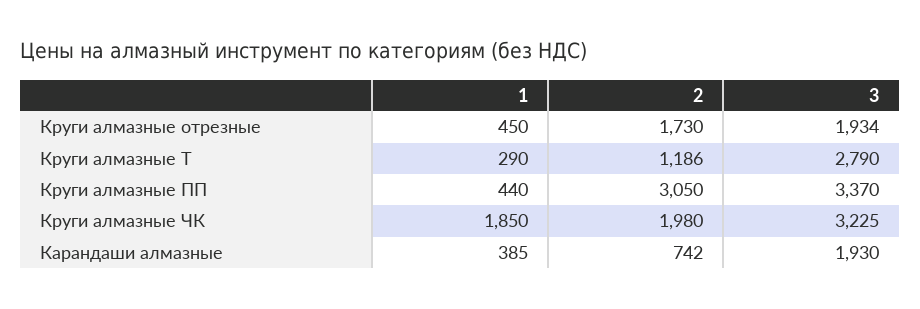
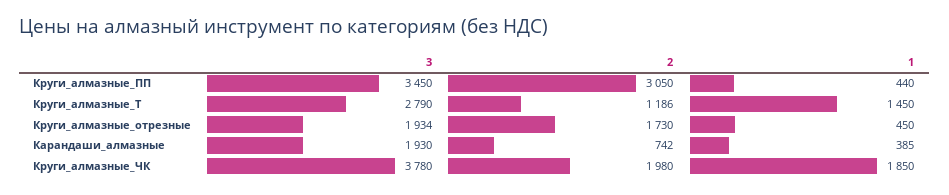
  {
    "1": {
      "Круги алмазные отрезные": 450,
-     "Круги алмазные Т": 290,
+     "Круги алмазные Т": 1450,
      "Круги алмазные ПП": 440,
      "Круги алмазные ЧК": 1850,
      "Карандаши алмазные": 385
    },
    "2": {
      "Круги алмазные отрезные": 1730,
      "Круги алмазные Т": 1186,
      "Круги алмазные ПП": 3050,
      "Круги алмазные ЧК": 1980,
      "Карандаши алмазные": 742
    },
    "3": {
      "Круги алмазные отрезные": 1934,
      "Круги алмазные Т": 2790,
-     "Круги алмазные ПП": 3370,
+     "Круги алмазные ПП": 3450,
-     "Круги алмазные ЧК": 3225,
+     "Круги алмазные ЧК": 3780,
      "Карандаши алмазные": 1930
    }
  }

